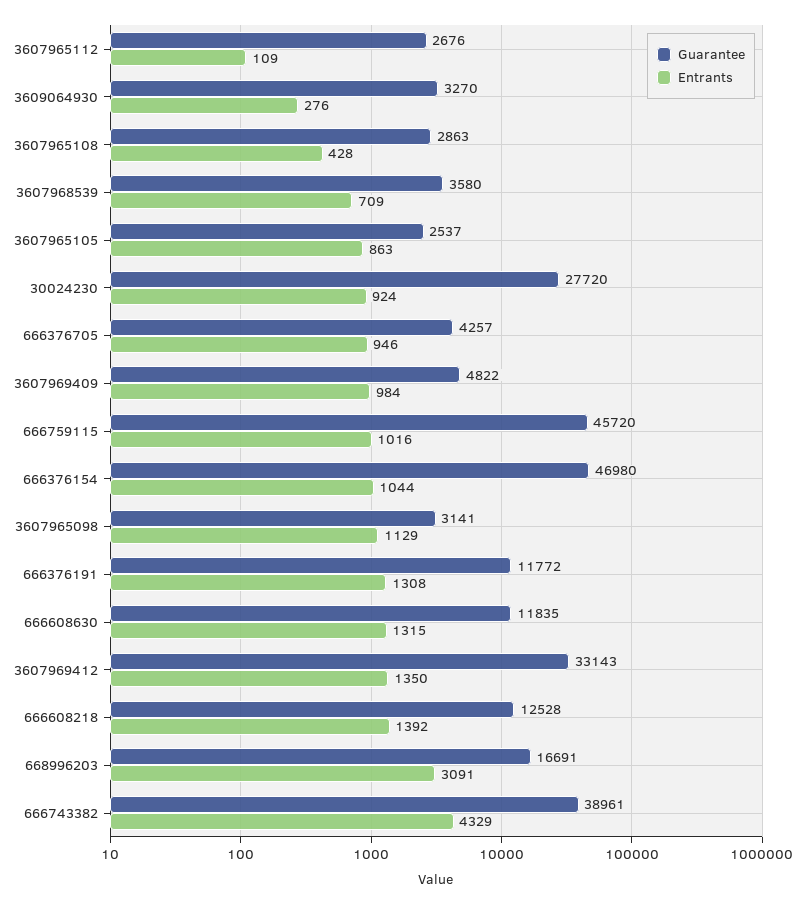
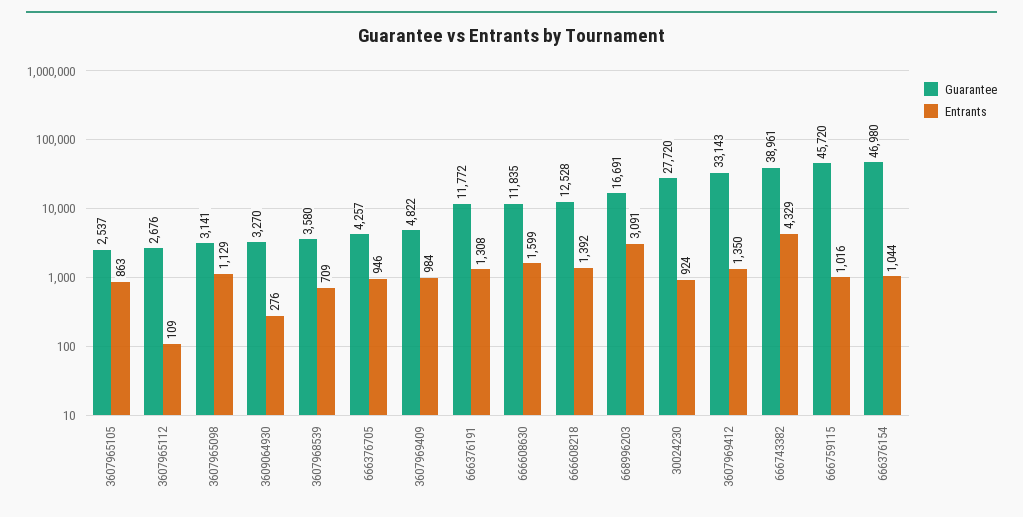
  {
    "Guarantee": {
      "3607965112": 2676,
      "3609064930": 3270,
-     "3607965108": 2863,
      "3607968539": 3580,
      "3607965105": 2537,
      "30024230": 27720,
      "666376705": 4257,
      "3607969409": 4822,
      "666759115": 45720,
      "666376154": 46980,
      "3607965098": 3141,
      "666376191": 11772,
      "666608630": 11835,
      "3607969412": 33143,
      "666608218": 12528,
      "668996203": 16691,
      "666743382": 38961
    },
    "Entrants": {
      "3607965112": 109,
      "3609064930": 276,
-     "3607965108": 428,
      "3607968539": 709,
      "3607965105": 863,
      "30024230": 924,
      "666376705": 946,
      "3607969409": 984,
      "666759115": 1016,
      "666376154": 1044,
      "3607965098": 1129,
      "666376191": 1308,
-     "666608630": 1315,
+     "666608630": 1599,
      "3607969412": 1350,
      "666608218": 1392,
      "668996203": 3091,
      "666743382": 4329
    }
  }

